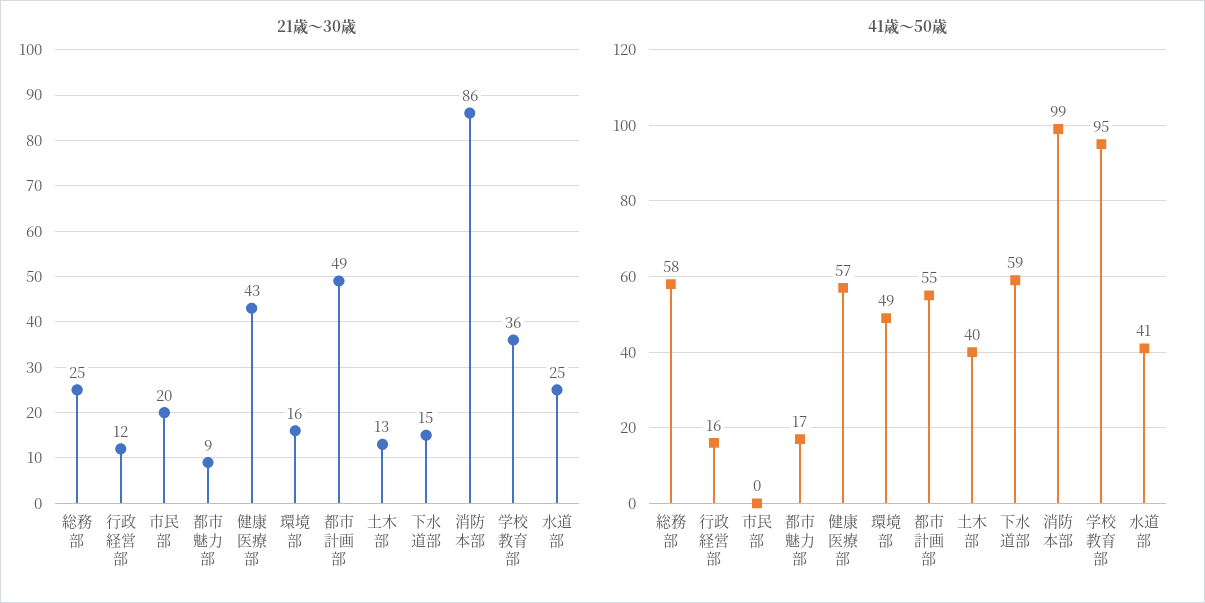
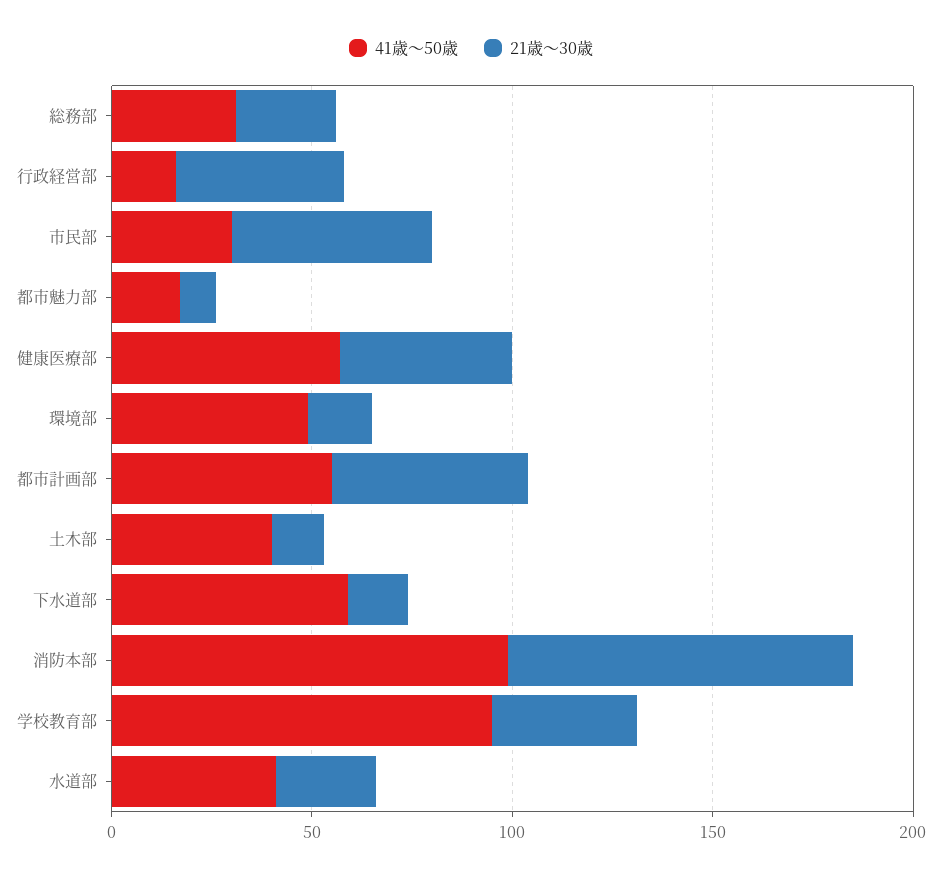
  {
    "21歳～30歳": {
      "総務部": 25,
-     "行政経営部": 12,
+     "行政経営部": 40,
-     "市民部": 20,
+     "市民部": 50,
      "都市魅力部": 9,
      "健康医療部": 43,
      "環境部": 16,
      "都市計画部": 49,
      "土木部": 13,
      "下水道部": 15,
      "消防本部": 86,
      "学校教育部": 36,
      "水道部": 25
    },
    "41歳～50歳": {
-     "総務部": 58,
+     "総務部": 30,
      "行政経営部": 16,
-     "市民部": 0,
+     "市民部": 30,
      "都市魅力部": 17,
      "健康医療部": 57,
      "環境部": 49,
      "都市計画部": 55,
      "土木部": 40,
      "下水道部": 59,
      "消防本部": 99,
      "学校教育部": 95,
      "水道部": 41
    }
  }

